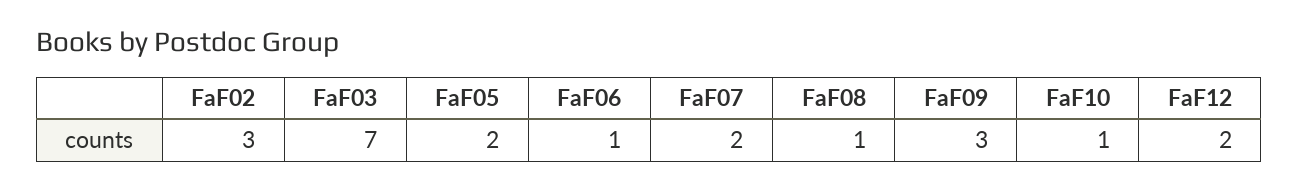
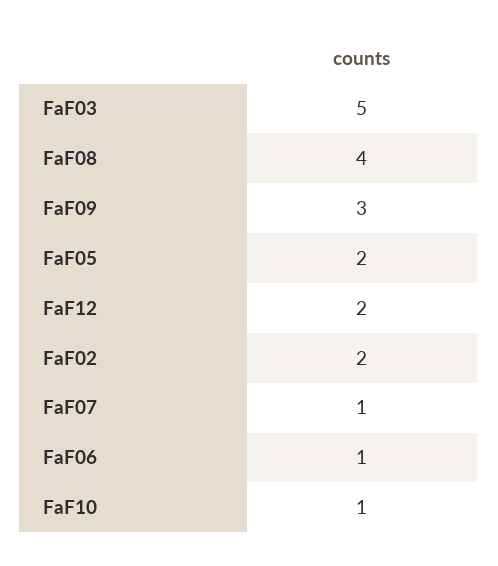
  {
-   "FaF02": 3,
+   "FaF02": 2,
-   "FaF03": 7,
+   "FaF03": 5,
    "FaF05": 2,
    "FaF06": 1,
-   "FaF07": 2,
+   "FaF07": 1,
-   "FaF08": 1,
+   "FaF08": 4,
    "FaF09": 3,
    "FaF10": 1,
    "FaF12": 2
  }

